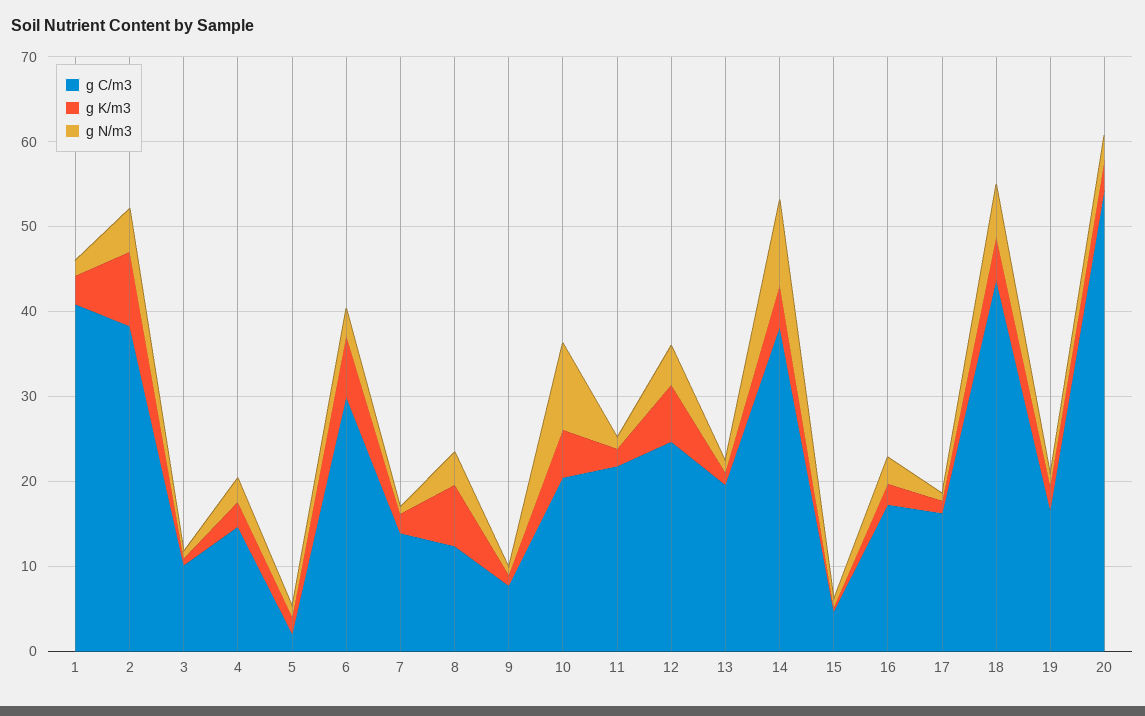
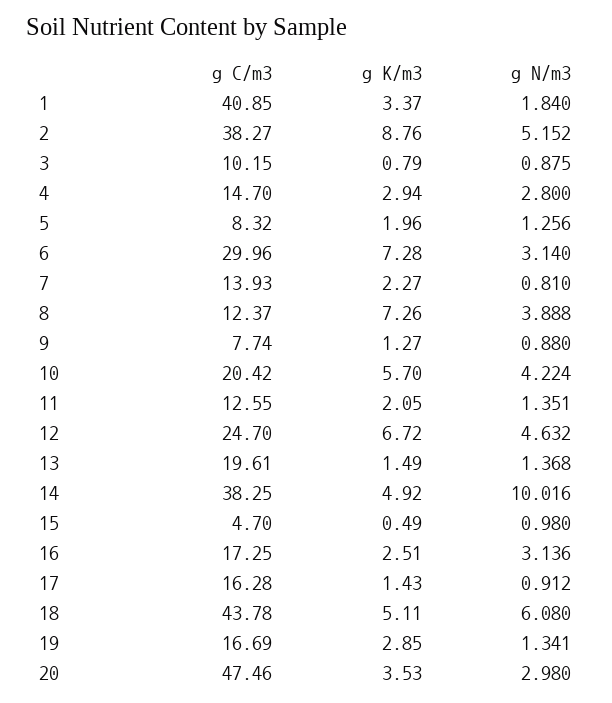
  {
    "g C/m3": {
      "1": 40.85,
      "2": 38.27,
      "3": 10.15,
      "4": 14.7,
-     "5": 2,
+     "5": 8.32,
      "6": 29.96,
      "7": 13.93,
      "8": 12.37,
      "9": 7.74,
      "10": 20.42,
-     "11": 22,
+     "11": 12.55,
      "12": 24.7,
      "13": 19.61,
      "14": 38.25,
      "15": 4.7,
      "16": 17.25,
      "17": 16.28,
      "18": 43.78,
      "19": 16.69,
-     "20": 54
+     "20": 47.46
    },
    "g K/m3": {
      "1": 3.37,
      "2": 8.76,
      "3": 0.79,
      "4": 2.94,
      "5": 1.96,
      "6": 7.28,
      "7": 2.27,
      "8": 7.26,
      "9": 1.27,
      "10": 5.7,
      "11": 2.05,
      "12": 6.72,
      "13": 1.49,
      "14": 4.92,
      "15": 0.49,
      "16": 2.51,
      "17": 1.43,
      "18": 5.11,
      "19": 2.85,
      "20": 3.53
    },
    "g N/m3": {
      "1": 1.84,
      "2": 5.152,
      "3": 0.875,
      "4": 2.8,
      "5": 1.256,
      "6": 3.14,
      "7": 0.81,
      "8": 3.888,
      "9": 0.88,
-     "10": 10,
+     "10": 4.224,
      "11": 1.351,
      "12": 4.632,
      "13": 1.368,
      "14": 10.016,
      "15": 0.98,
      "16": 3.136,
      "17": 0.912,
      "18": 6.08,
      "19": 1.341,
      "20": 2.98
    }
  }

